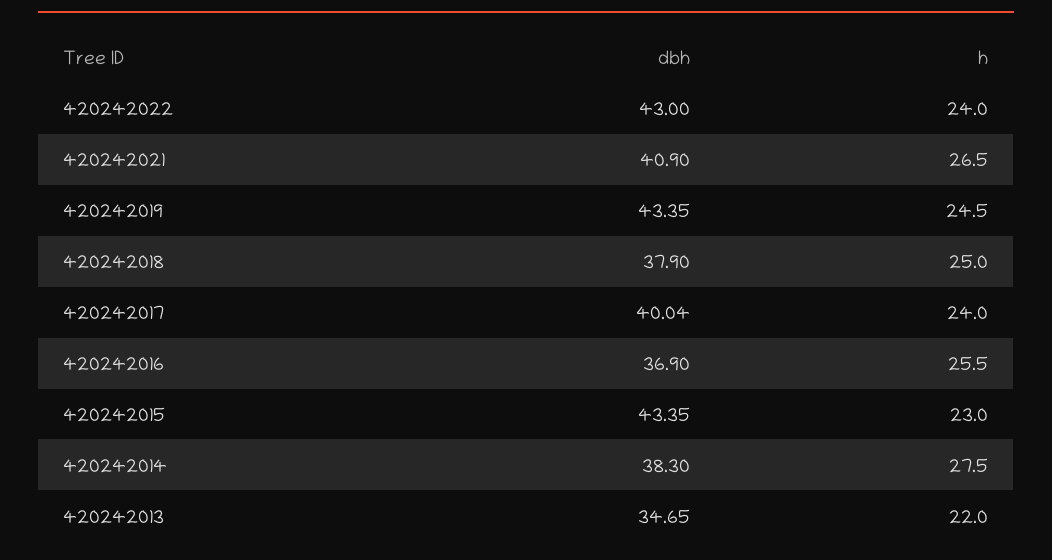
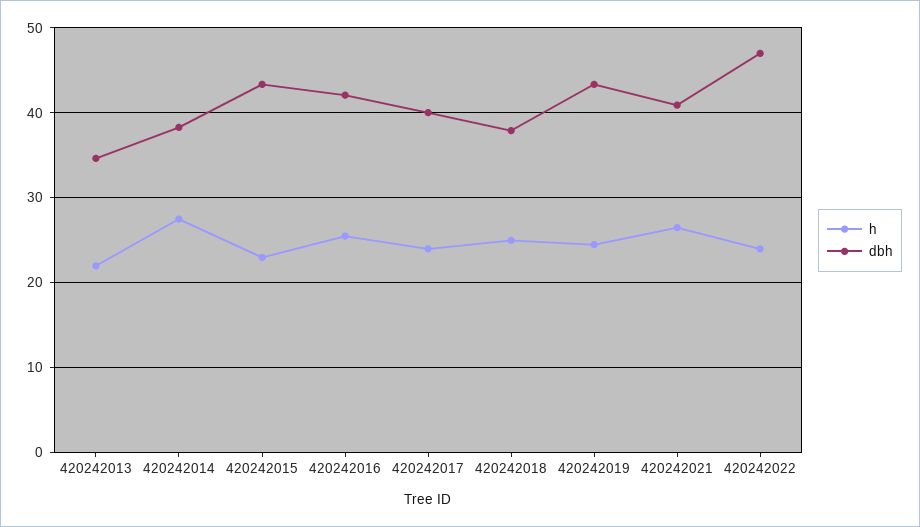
  {
    "dbh": {
-     "420242022": 43,
+     "420242022": 47,
      "420242021": 40.9,
      "420242019": 43.35,
      "420242018": 37.9,
      "420242017": 40.04,
-     "420242016": 36.9,
+     "420242016": 42,
      "420242015": 43.35,
      "420242014": 38.3,
      "420242013": 34.65
    },
    "h": {
      "420242022": 24,
      "420242021": 26.5,
      "420242019": 24.5,
      "420242018": 25,
      "420242017": 24,
      "420242016": 25.5,
      "420242015": 23,
      "420242014": 27.5,
      "420242013": 22
    }
  }

